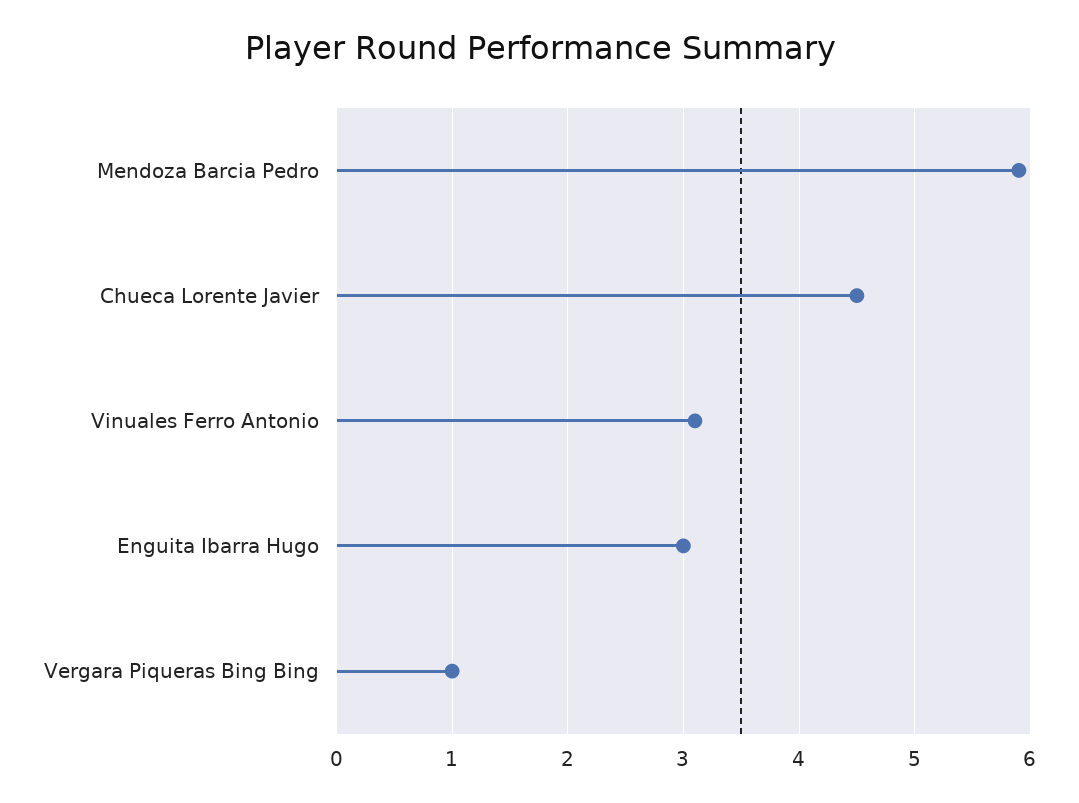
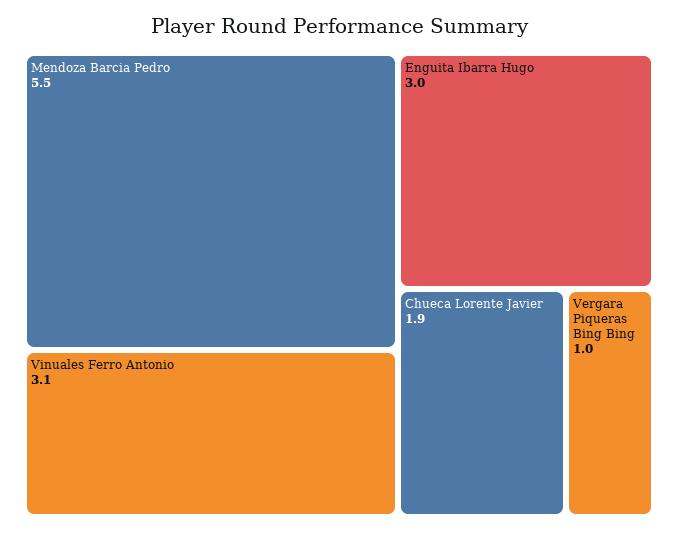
  {
-   "Mendoza Barcia Pedro": 5.9,
+   "Mendoza Barcia Pedro": 5.5,
-   "Chueca Lorente Javier": 4.5,
+   "Chueca Lorente Javier": 1.9,
    "Vinuales Ferro Antonio": 3.1,
    "Enguita Ibarra Hugo": 3,
    "Vergara Piqueras Bing Bing": 1
  }

